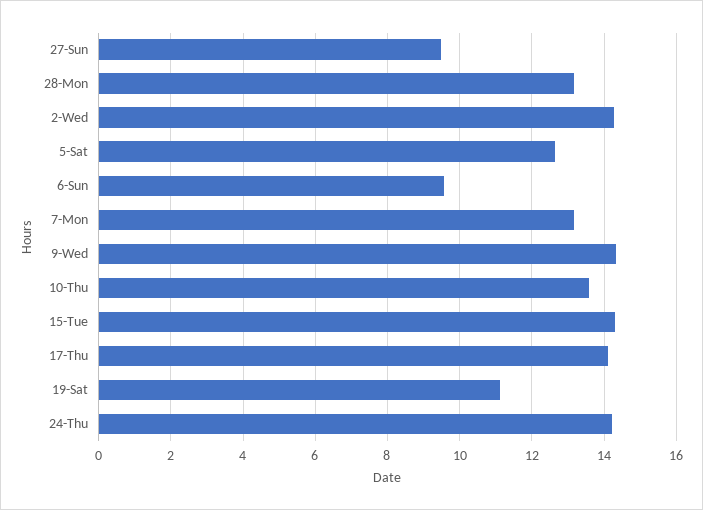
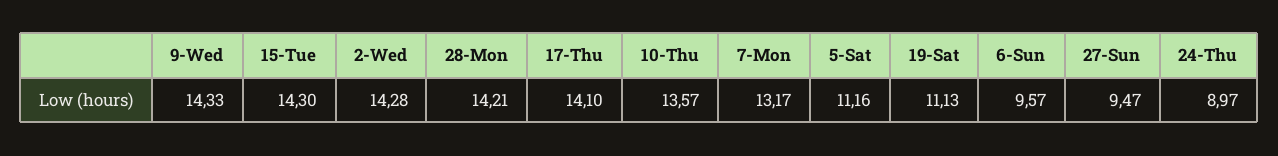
  {
    "27-Sun": 9.47,
-   "28-Mon": 13.2,
+   "28-Mon": 14.21,
    "2-Wed": 14.28,
-   "5-Sat": 12.6,
+   "5-Sat": 11.16,
    "6-Sun": 9.57,
    "7-Mon": 13.17,
    "9-Wed": 14.33,
    "10-Thu": 13.57,
    "15-Tue": 14.3,
    "17-Thu": 14.1,
    "19-Sat": 11.13,
-   "24-Thu": 14.2
+   "24-Thu": 8.97
  }

